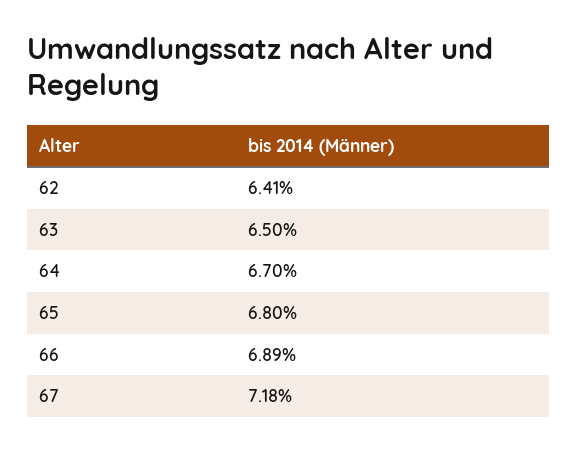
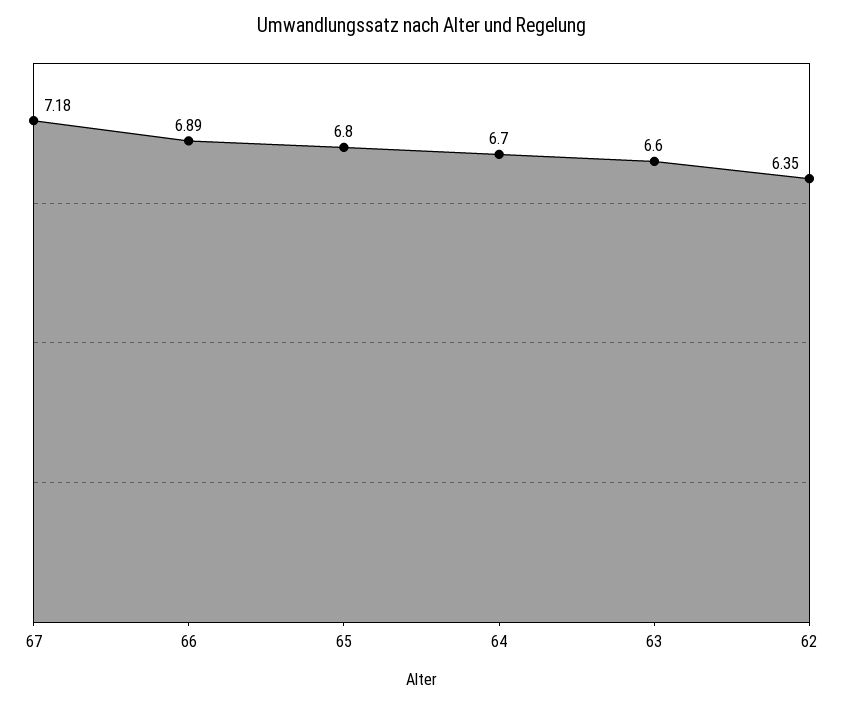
  {
-   "62": 6.41,
+   "62": 6.35,
-   "63": 6.5,
+   "63": 6.6,
    "64": 6.7,
    "65": 6.8,
    "66": 6.89,
    "67": 7.18
  }

